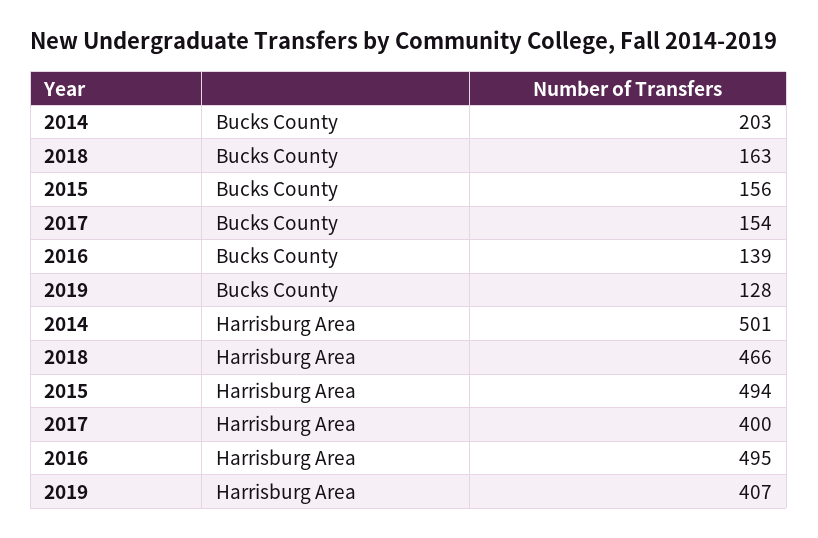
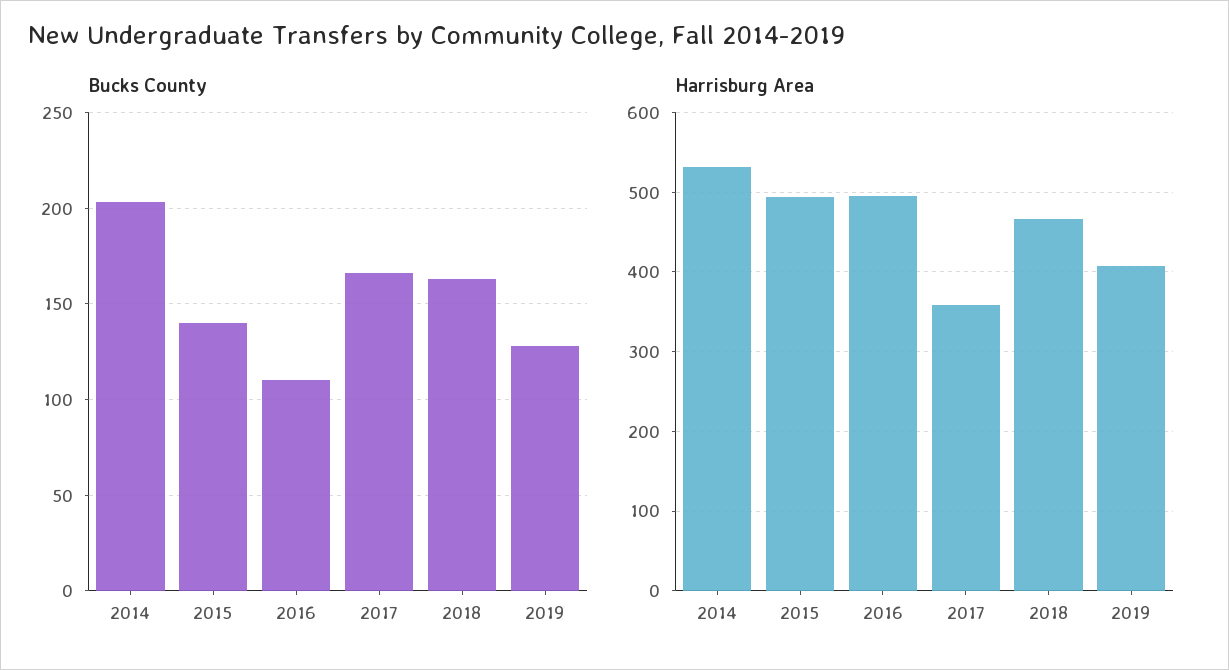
  {
    "Bucks County": {
      "2014": 203,
      "2018": 163,
-     "2015": 156,
+     "2015": 140,
-     "2017": 154,
+     "2017": 165,
-     "2016": 139,
+     "2016": 110,
      "2019": 128
    },
    "Harrisburg Area": {
-     "2014": 501,
+     "2014": 530,
      "2018": 466,
      "2015": 494,
-     "2017": 400,
+     "2017": 360,
      "2016": 495,
      "2019": 407
    }
  }

